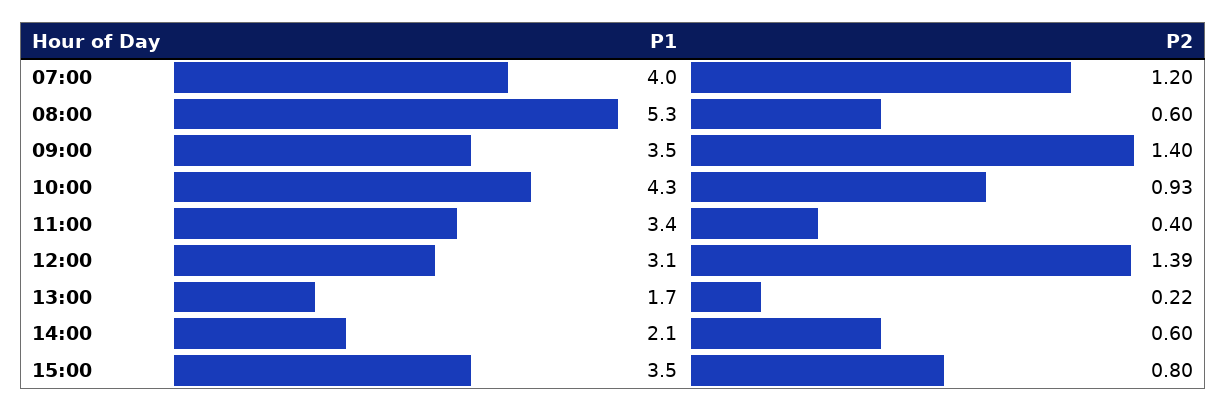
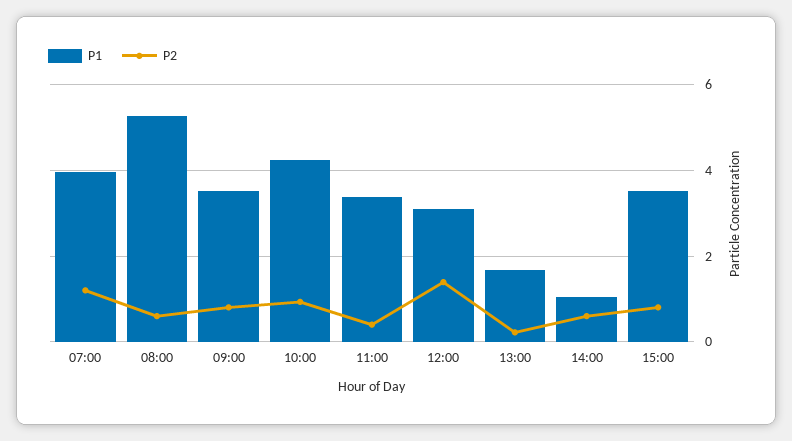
  {
    "P1": {
      "07:00": 4,
      "08:00": 5.3,
      "09:00": 3.5,
      "10:00": 4.3,
      "11:00": 3.4,
      "12:00": 3.1,
      "13:00": 1.7,
-     "14:00": 2.1,
+     "14:00": 1,
      "15:00": 3.5
    },
    "P2": {
      "07:00": 1.2,
      "08:00": 0.6,
-     "09:00": 1.4,
+     "09:00": 0.8,
      "10:00": 0.93,
      "11:00": 0.4,
      "12:00": 1.39,
      "13:00": 0.22,
      "14:00": 0.6,
      "15:00": 0.8
    }
  }

